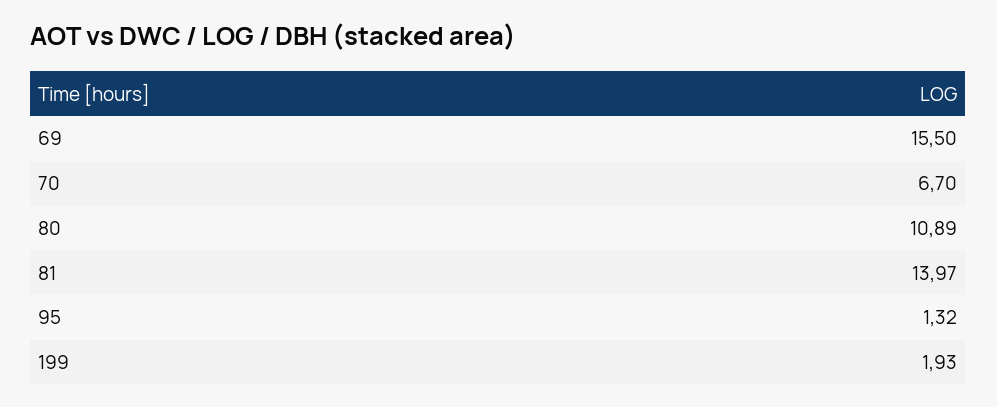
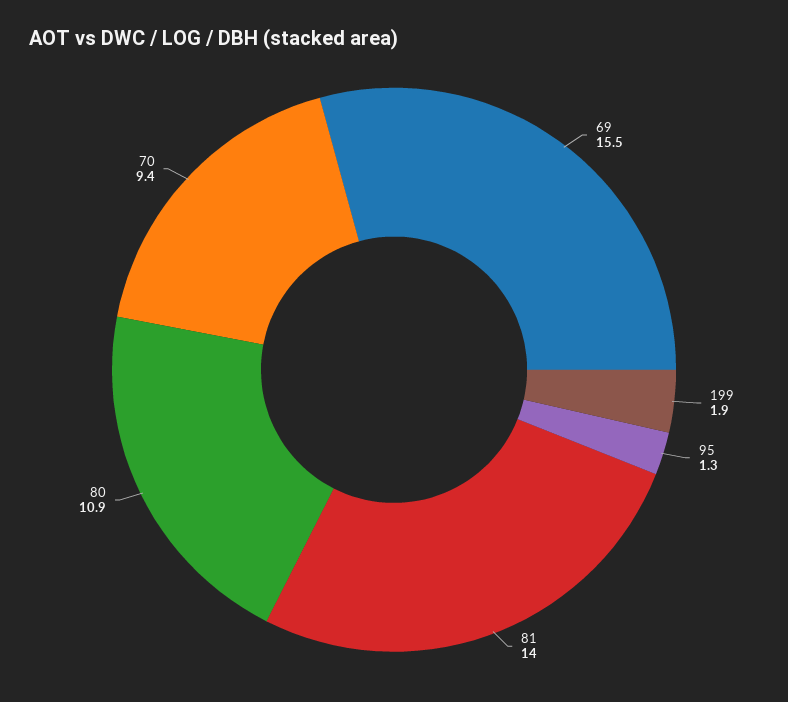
  {
    "69": 15.5,
-   "70": 6.7,
+   "70": 9.4,
    "80": 10.89,
    "81": 13.97,
    "95": 1.32,
    "199": 1.93
  }

